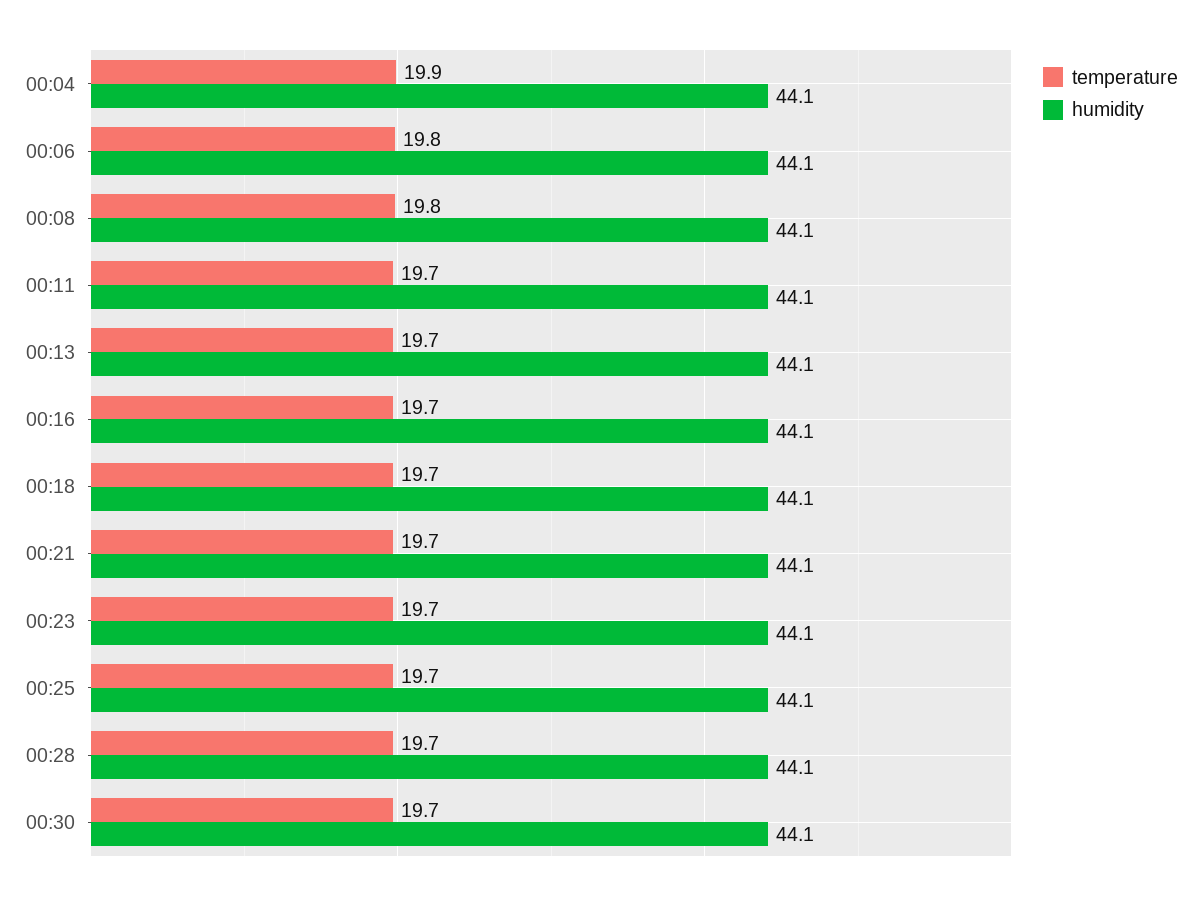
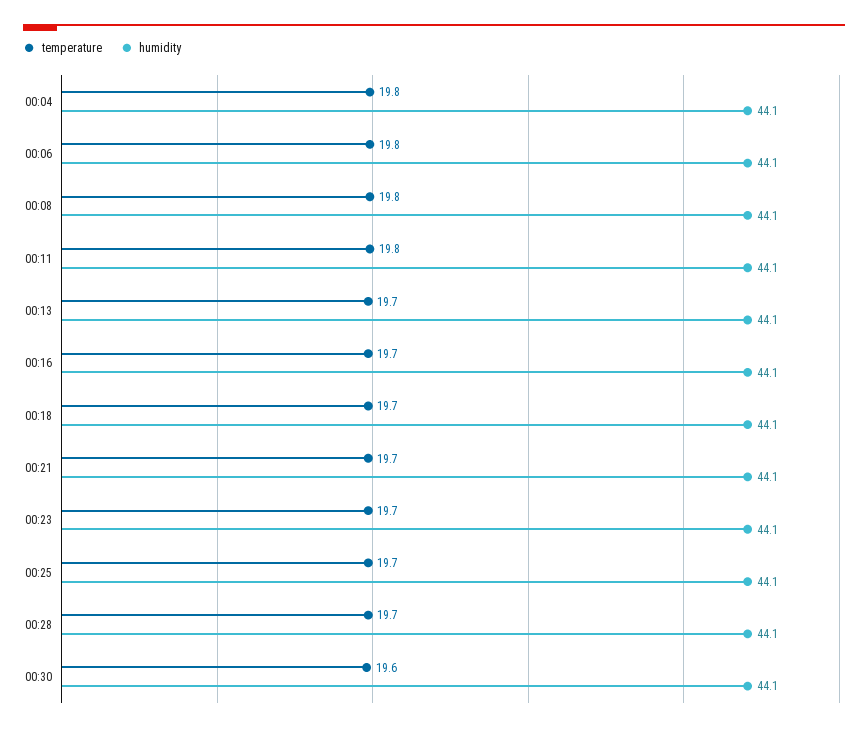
  {
    "temperature": {
-     "00:04": 19.9,
+     "00:04": 19.8,
      "00:06": 19.8,
      "00:08": 19.8,
-     "00:11": 19.7,
+     "00:11": 19.8,
      "00:13": 19.7,
      "00:16": 19.7,
      "00:18": 19.7,
      "00:21": 19.7,
      "00:23": 19.7,
      "00:25": 19.7,
      "00:28": 19.7,
-     "00:30": 19.7
+     "00:30": 19.6
    },
    "humidity": {
      "00:04": 44.1,
      "00:06": 44.1,
      "00:08": 44.1,
      "00:11": 44.1,
      "00:13": 44.1,
      "00:16": 44.1,
      "00:18": 44.1,
      "00:21": 44.1,
      "00:23": 44.1,
      "00:25": 44.1,
      "00:28": 44.1,
      "00:30": 44.1
    }
  }

